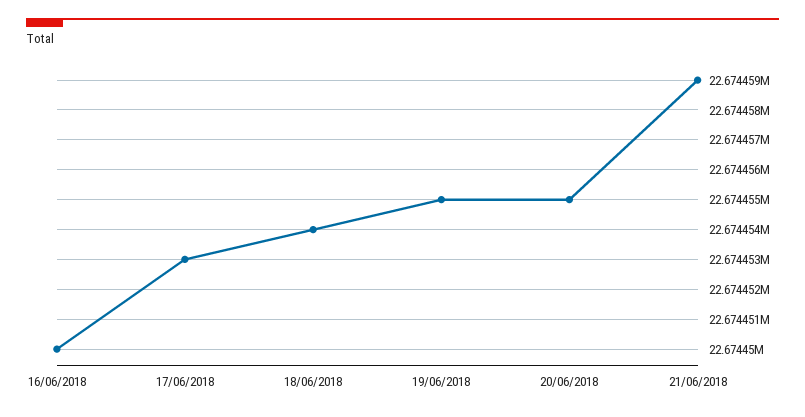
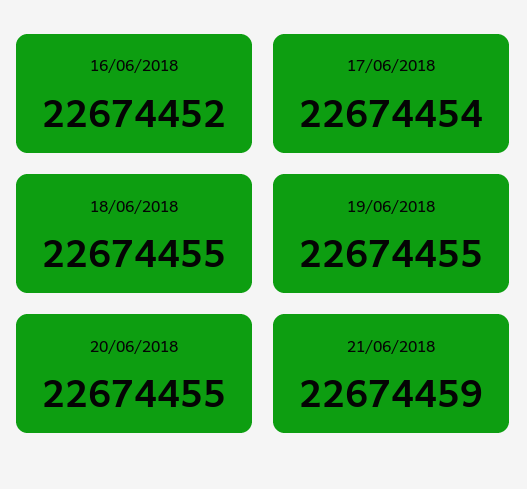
  {
-   "16/06/2018": 22674450,
+   "16/06/2018": 22674452,
-   "17/06/2018": 22674453,
+   "17/06/2018": 22674454,
-   "18/06/2018": 22674454,
+   "18/06/2018": 22674455,
    "19/06/2018": 22674455,
    "20/06/2018": 22674455,
    "21/06/2018": 22674459
  }

